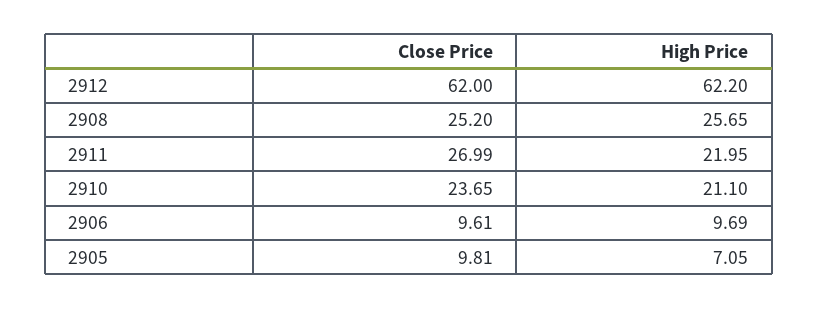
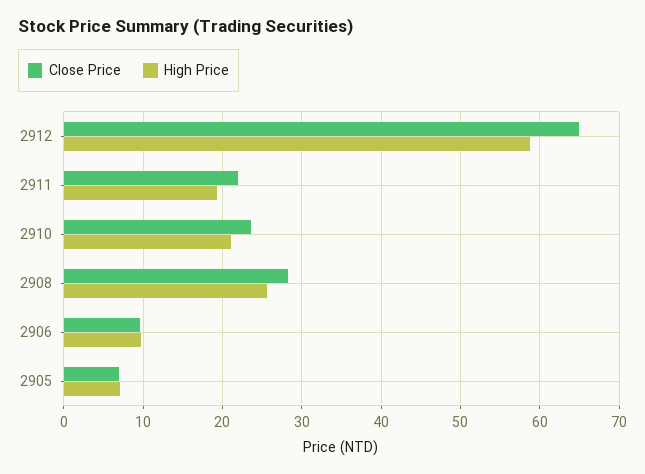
  {
    "Close Price": {
-     "2912": 62,
+     "2912": 65,
-     "2908": 25.2,
+     "2908": 28,
-     "2911": 26.99,
+     "2911": 22,
      "2910": 23.65,
      "2906": 9.61,
-     "2905": 9.81
+     "2905": 7
    },
    "High Price": {
-     "2912": 62.2,
+     "2912": 59,
      "2908": 25.65,
-     "2911": 21.95,
+     "2911": 19,
      "2910": 21.1,
      "2906": 9.69,
      "2905": 7.05
    }
  }

